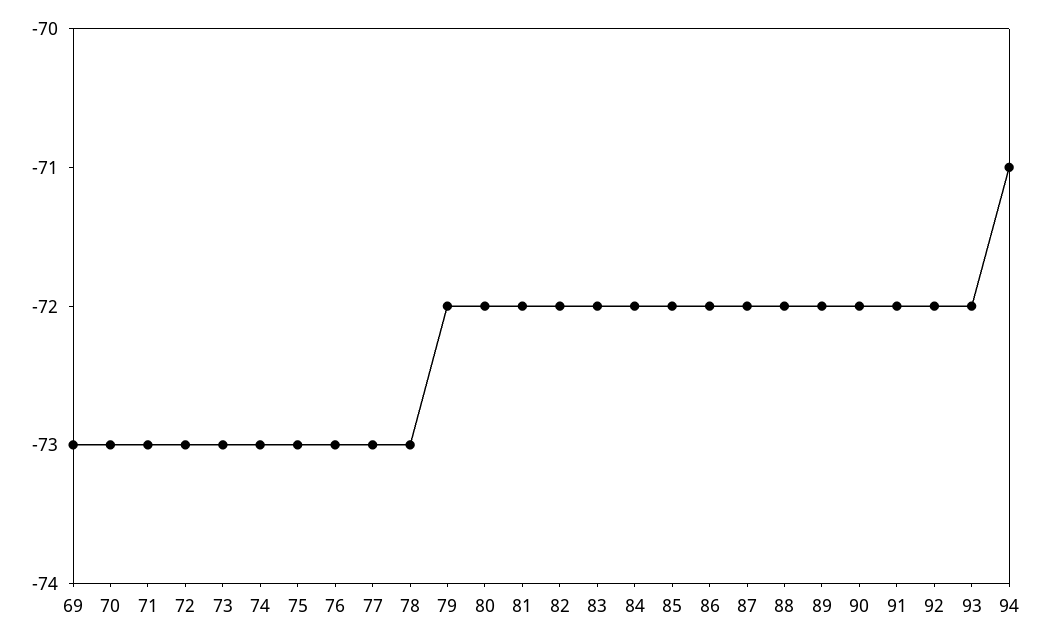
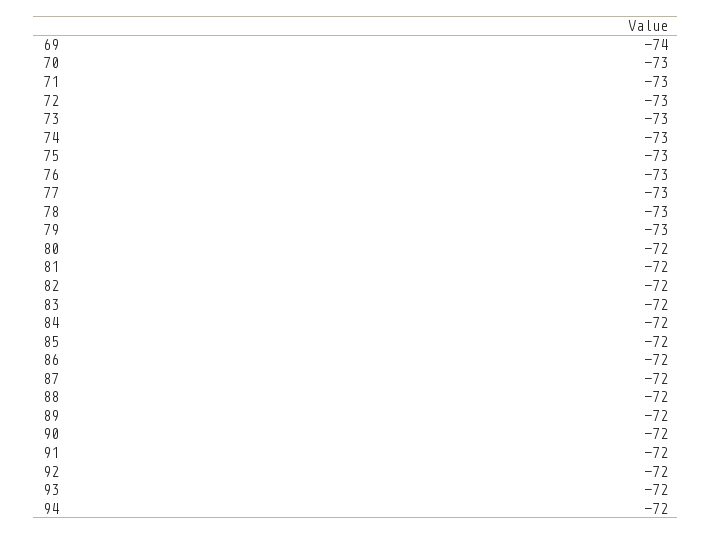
  {
-   "69": -73,
+   "69": -74,
    "70": -73,
    "71": -73,
    "72": -73,
    "73": -73,
    "74": -73,
    "75": -73,
    "76": -73,
    "77": -73,
    "78": -73,
-   "79": -72,
+   "79": -73,
    "80": -72,
    "81": -72,
    "82": -72,
    "83": -72,
    "84": -72,
    "85": -72,
    "86": -72,
    "87": -72,
    "88": -72,
    "89": -72,
    "90": -72,
    "91": -72,
    "92": -72,
    "93": -72,
-   "94": -71
+   "94": -72
  }

